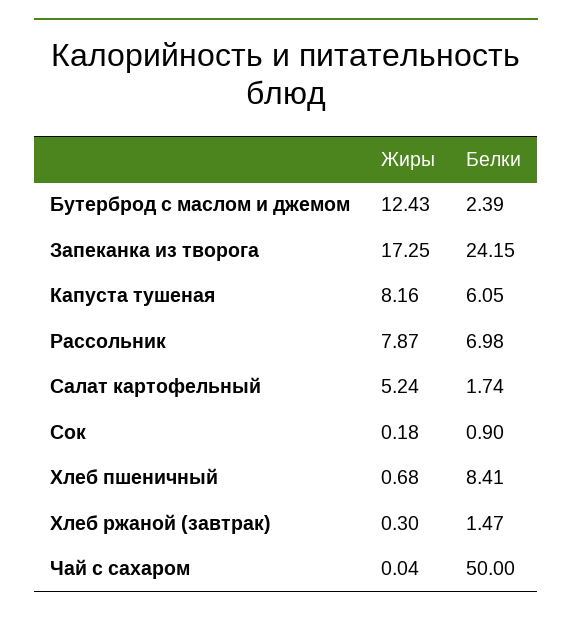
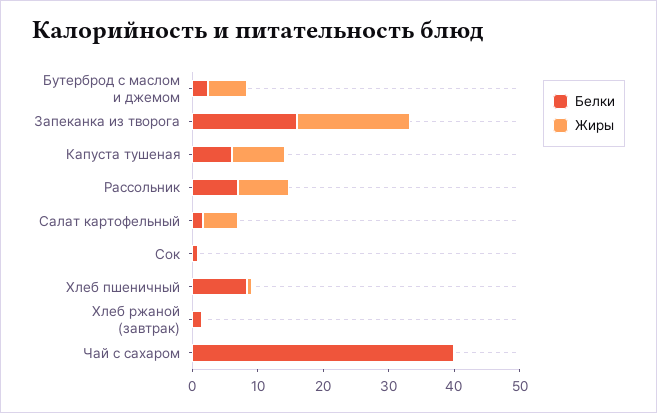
  {
    "Жиры": {
-     "Бутерброд с маслом и джемом": 12.43,
+     "Бутерброд с маслом и джемом": 6,
      "Запеканка из творога": 17.25,
      "Капуста тушеная": 8.16,
      "Рассольник": 7.87,
      "Салат картофельный": 5.24,
      "Сок": 0.18,
      "Хлеб пшеничный": 0.68,
      "Хлеб ржаной (завтрак)": 0.3,
      "Чай с сахаром": 0.04
    },
    "Белки": {
      "Бутерброд с маслом и джемом": 2.39,
-     "Запеканка из творога": 24.15,
+     "Запеканка из творога": 16,
      "Капуста тушеная": 6.05,
      "Рассольник": 6.98,
      "Салат картофельный": 1.74,
      "Сок": 0.9,
      "Хлеб пшеничный": 8.41,
      "Хлеб ржаной (завтрак)": 1.47,
-     "Чай с сахаром": 50
+     "Чай с сахаром": 40
    }
  }

